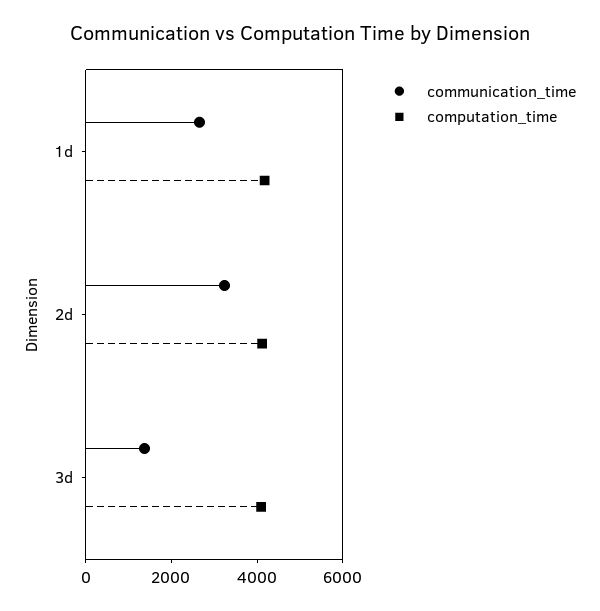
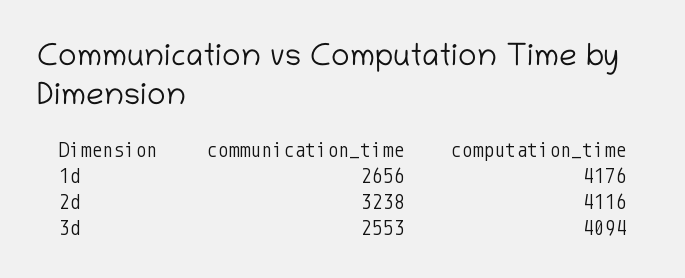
  {
    "communication_time": {
      "1d": 2656,
      "2d": 3238,
-     "3d": 1500
+     "3d": 2553
    },
    "computation_time": {
      "1d": 4176,
      "2d": 4116,
      "3d": 4094
    }
  }

